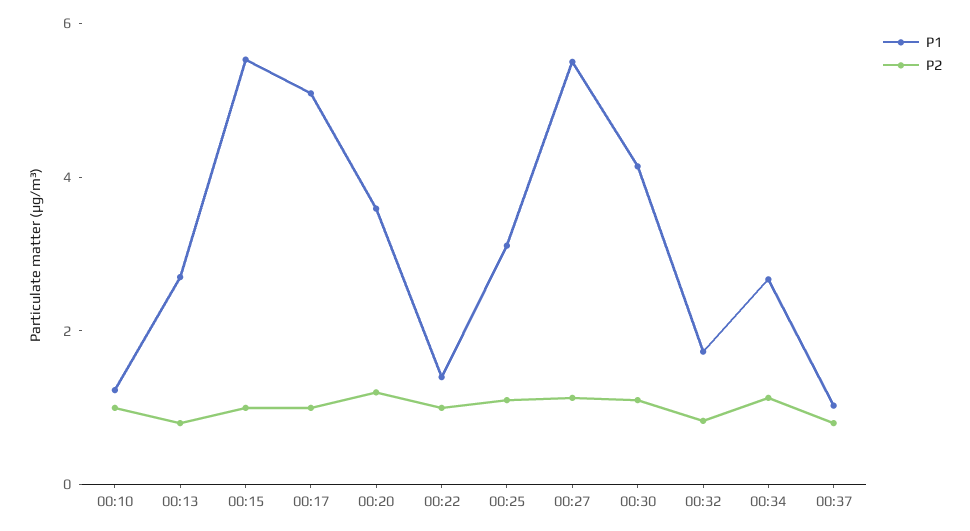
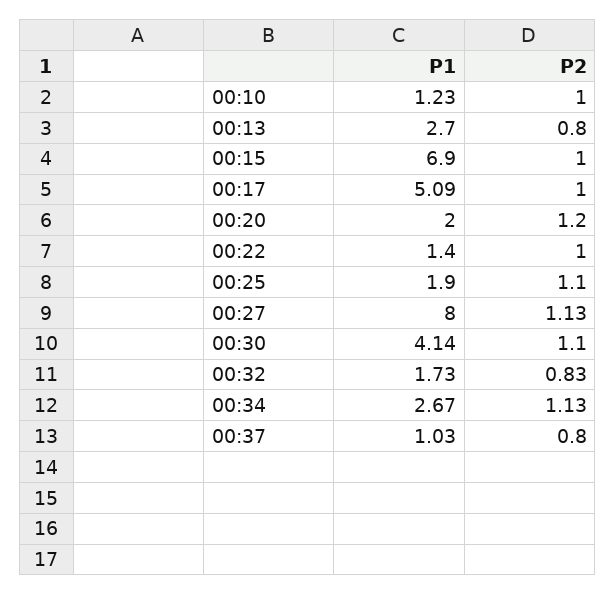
  {
    "P1": {
      "00:10": 1.23,
      "00:13": 2.7,
-     "00:15": 5.5,
+     "00:15": 6.9,
      "00:17": 5.09,
-     "00:20": 3.5,
+     "00:20": 2,
      "00:22": 1.4,
-     "00:25": 3,
+     "00:25": 1.9,
-     "00:27": 5.5,
+     "00:27": 8,
      "00:30": 4.14,
      "00:32": 1.73,
      "00:34": 2.67,
      "00:37": 1.03
    },
    "P2": {
      "00:10": 1,
      "00:13": 0.8,
      "00:15": 1,
      "00:17": 1,
      "00:20": 1.2,
      "00:22": 1,
      "00:25": 1.1,
      "00:27": 1.13,
      "00:30": 1.1,
      "00:32": 0.83,
      "00:34": 1.13,
      "00:37": 0.8
    }
  }

